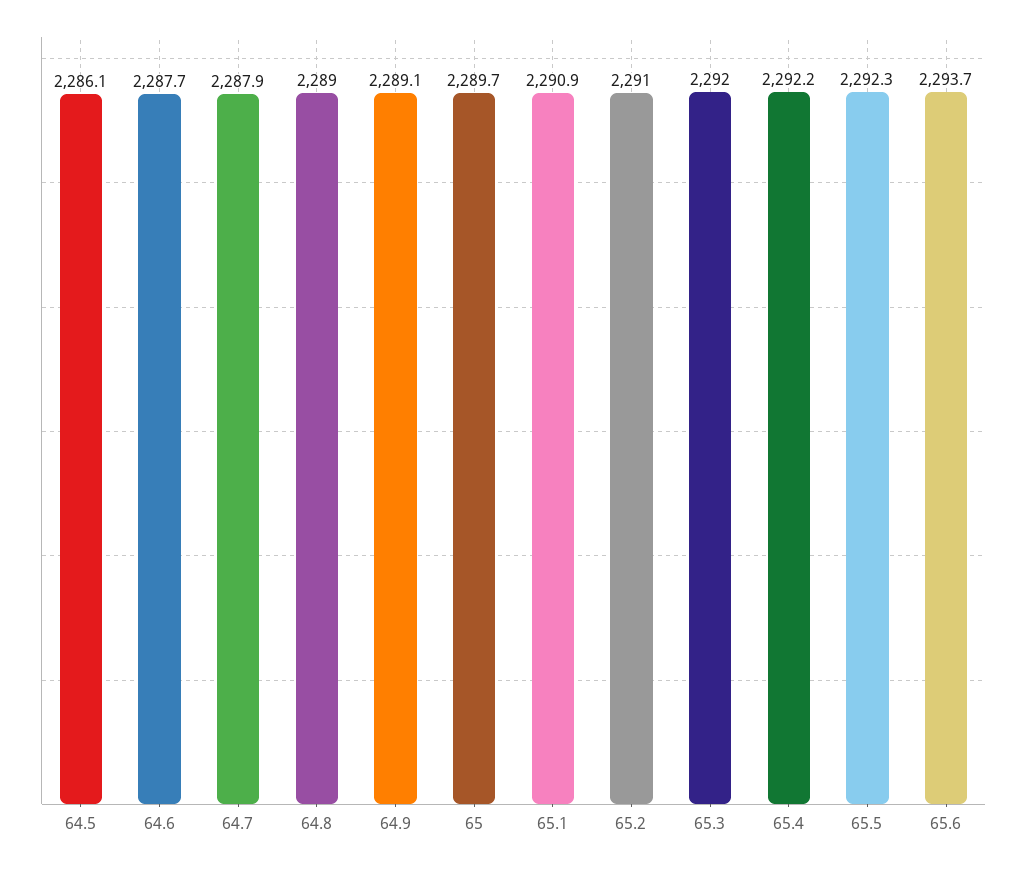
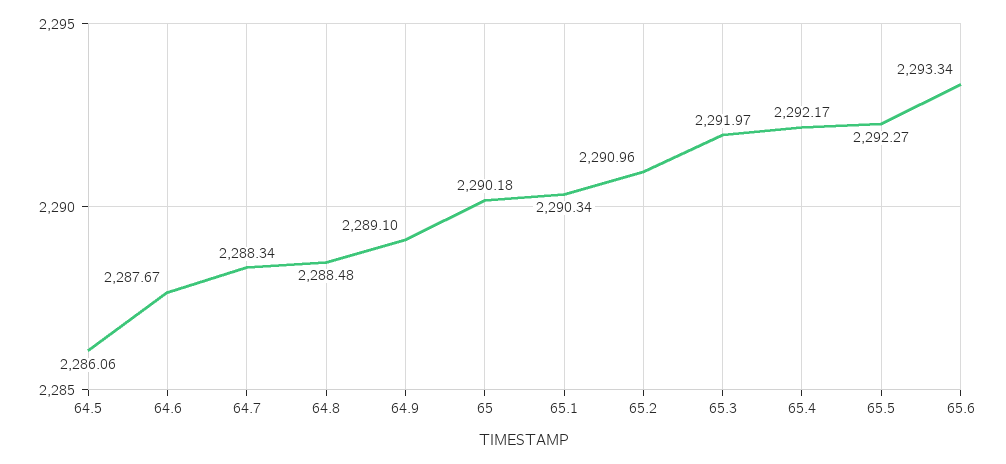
  {
    "64.5": 2286.06,
    "64.6": 2287.67,
-   "64.7": 2287.9,
+   "64.7": 2288.34,
-   "64.8": 2289,
+   "64.8": 2288.48,
    "64.9": 2289.1,
-   "65": 2289.7,
+   "65": 2290.18,
-   "65.1": 2290.9,
+   "65.1": 2290.34,
    "65.2": 2290.96,
    "65.3": 2291.97,
    "65.4": 2292.17,
    "65.5": 2292.27,
-   "65.6": 2293.7
+   "65.6": 2293.34
  }

